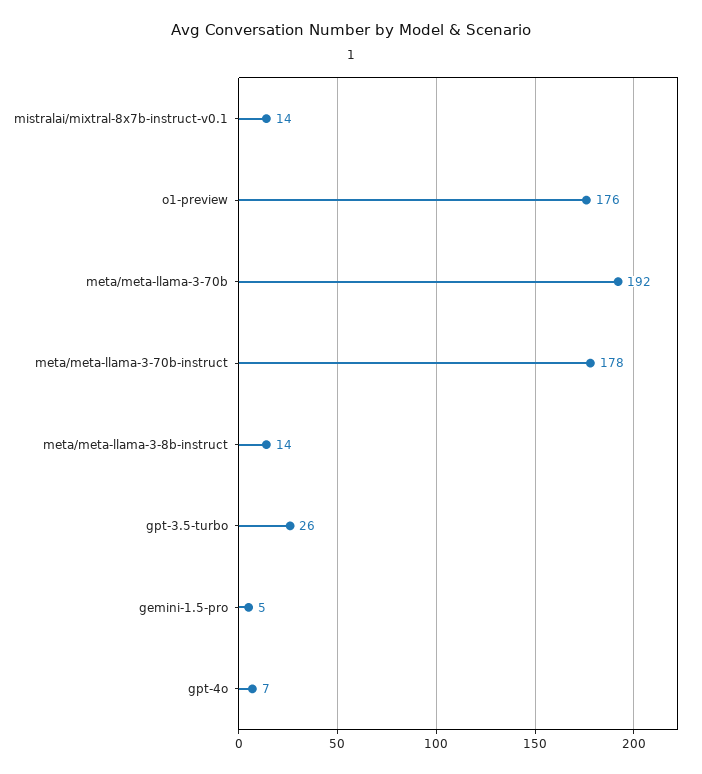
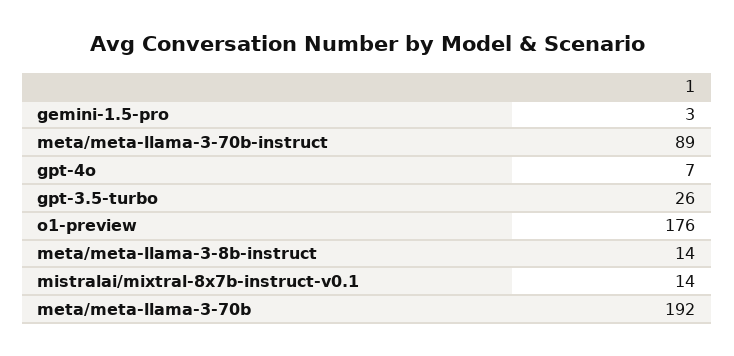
  {
    "mistralai/mixtral-8x7b-instruct-v0.1": 14,
    "o1-preview": 176,
    "meta/meta-llama-3-70b": 192,
-   "meta/meta-llama-3-70b-instruct": 178,
+   "meta/meta-llama-3-70b-instruct": 89,
    "meta/meta-llama-3-8b-instruct": 14,
    "gpt-3.5-turbo": 26,
-   "gemini-1.5-pro": 5,
+   "gemini-1.5-pro": 3,
    "gpt-4o": 7
  }

